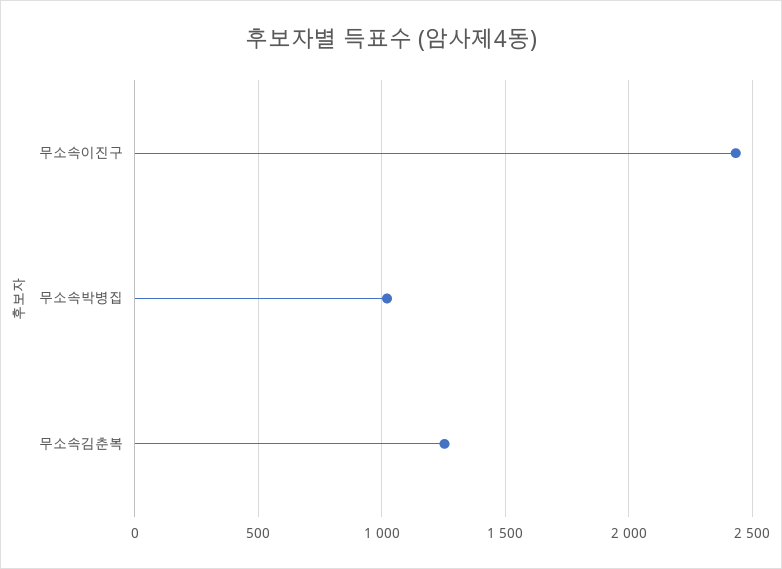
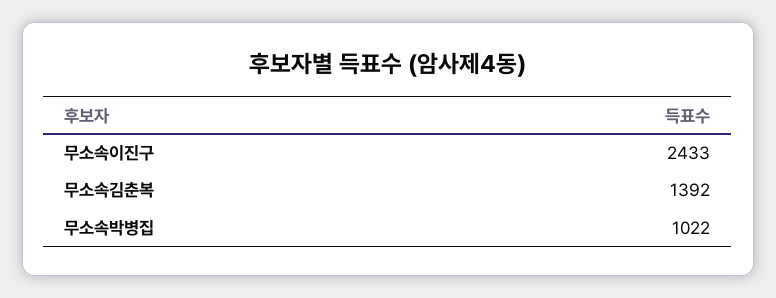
  {
    "무소속이진구": 2433,
    "무소속박병집": 1022,
-   "무소속김춘복": 1250
+   "무소속김춘복": 1392
  }

